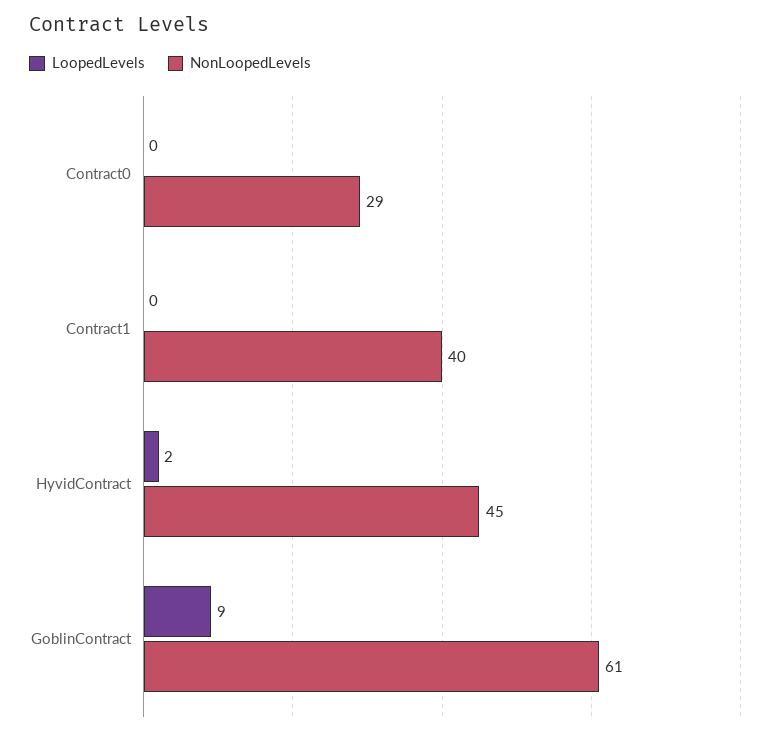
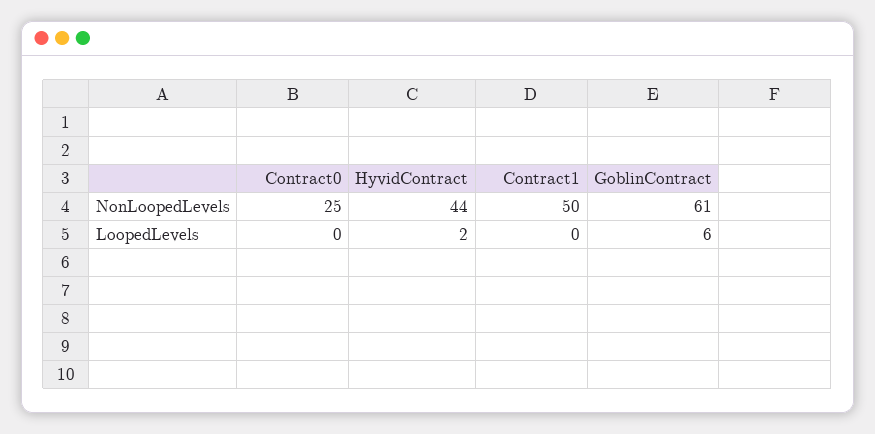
  {
    "LoopedLevels": {
      "Contract0": 0,
      "Contract1": 0,
      "HyvidContract": 2,
-     "GoblinContract": 9
+     "GoblinContract": 6
    },
    "NonLoopedLevels": {
-     "Contract0": 29,
+     "Contract0": 25,
-     "Contract1": 40,
+     "Contract1": 50,
-     "HyvidContract": 45,
+     "HyvidContract": 44,
      "GoblinContract": 61
    }
  }

